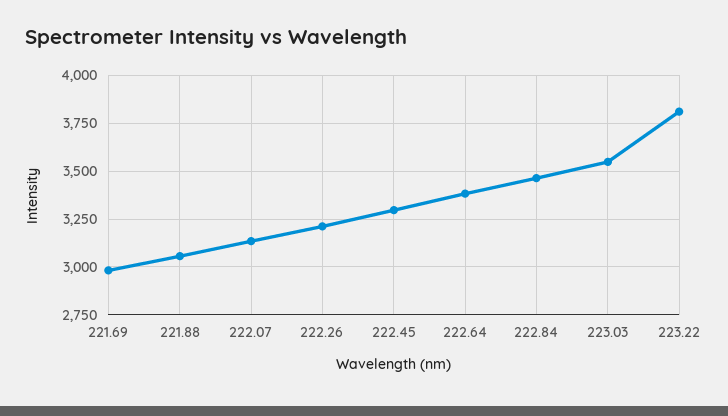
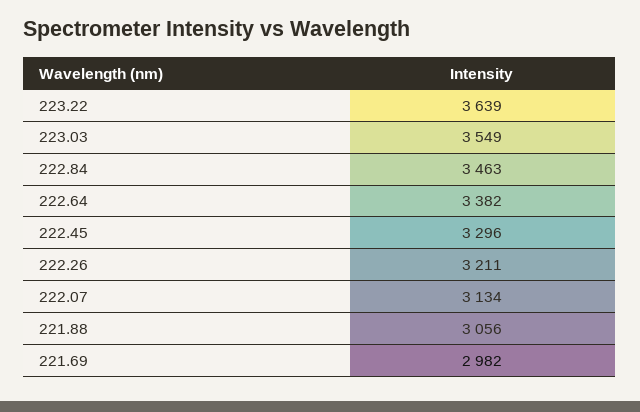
  {
    "221.69": 2982,
    "221.88": 3056,
    "222.07": 3134,
    "222.26": 3211,
    "222.45": 3296,
    "222.64": 3382,
    "222.84": 3463,
    "223.03": 3549,
-   "223.22": 3800
+   "223.22": 3639
  }

